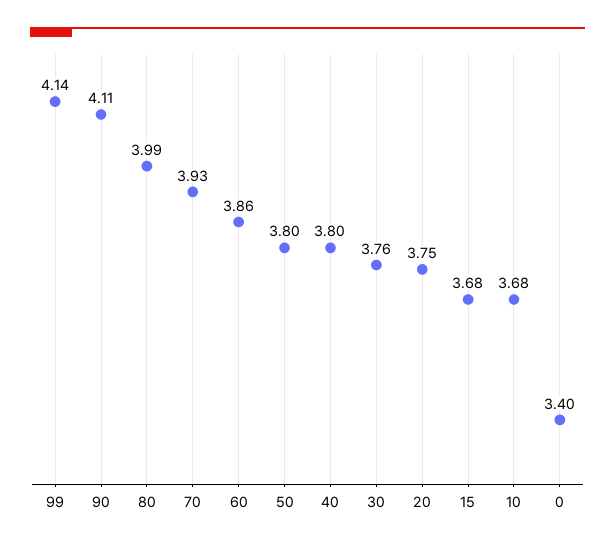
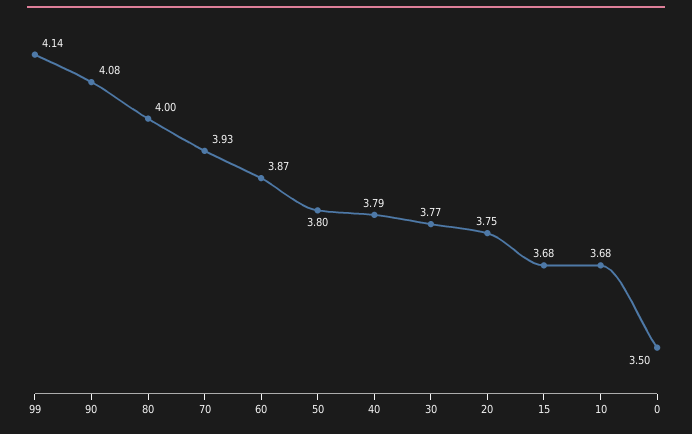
  {
    "99": 4.14,
-   "90": 4.11,
+   "90": 4.08,
-   "80": 3.99,
+   "80": 4,
    "70": 3.93,
-   "60": 3.86,
+   "60": 3.87,
    "50": 3.8,
-   "40": 3.8,
+   "40": 3.79,
-   "30": 3.76,
+   "30": 3.77,
    "20": 3.75,
    "15": 3.68,
    "10": 3.68,
-   "0": 3.4
+   "0": 3.5
  }

